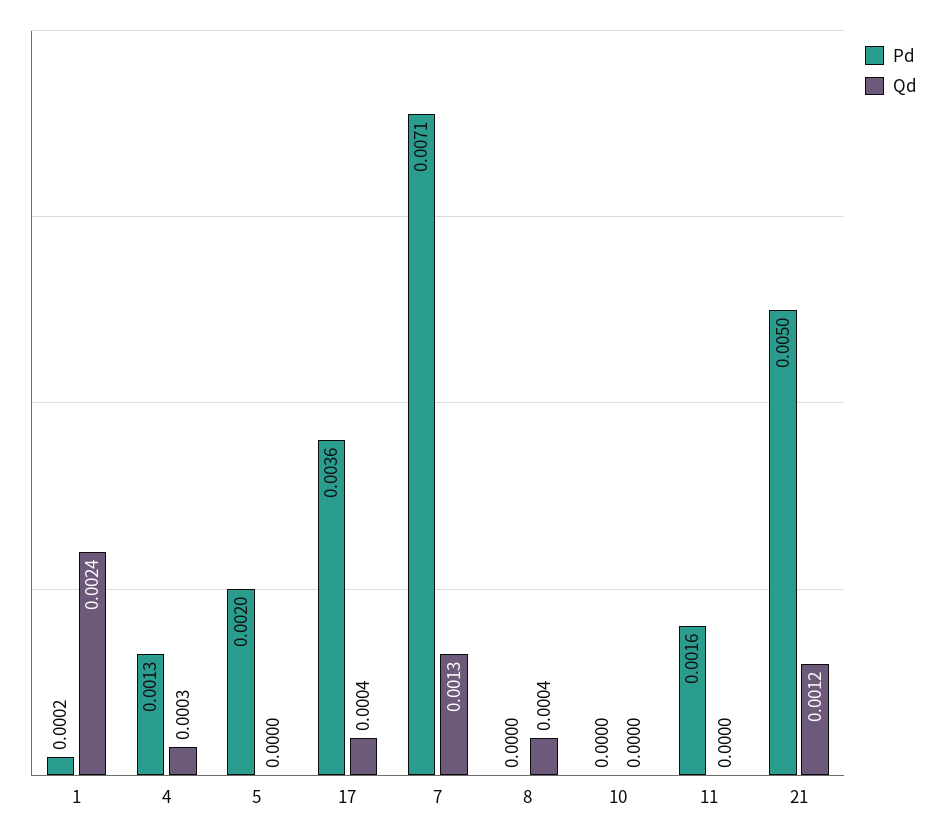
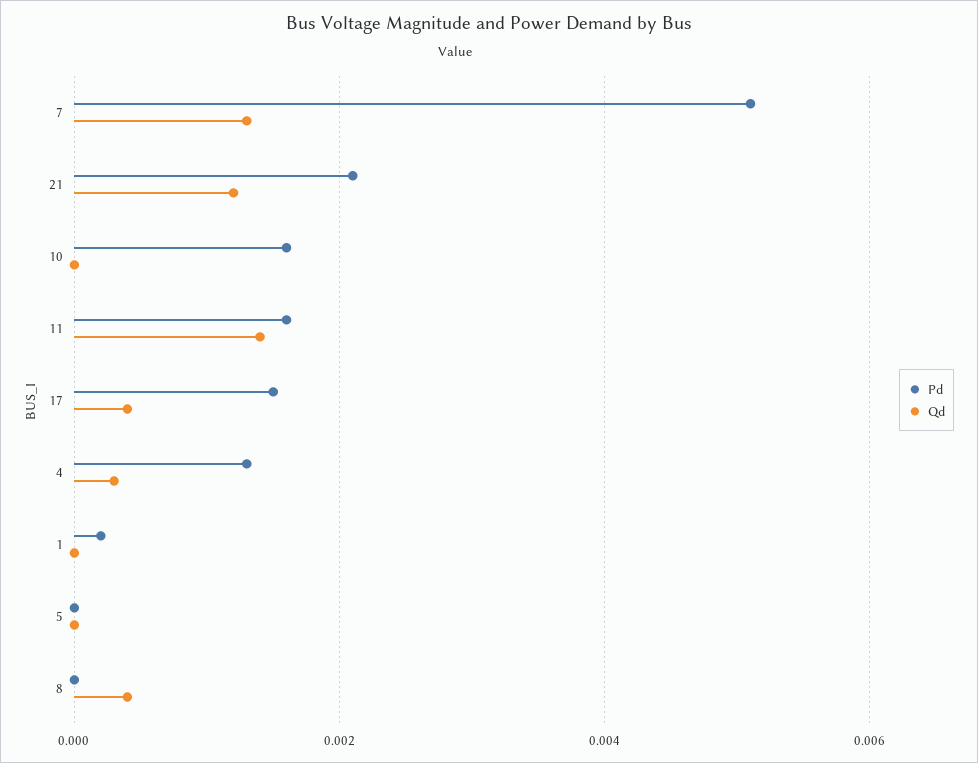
  {
    "Pd": {
      "1": 0.0002,
      "4": 0.0013,
-     "5": 0.002,
+     "5": 0,
-     "17": 0.0036,
+     "17": 0.0015,
-     "7": 0.0071,
+     "7": 0.005,
      "8": 0,
-     "10": 0,
+     "10": 0.0015,
      "11": 0.0016,
-     "21": 0.005
+     "21": 0.002
    },
    "Qd": {
-     "1": 0.0024,
+     "1": 0,
      "4": 0.0003,
      "5": 0,
      "17": 0.0004,
      "7": 0.0013,
      "8": 0.0004,
      "10": 0,
-     "11": 0,
+     "11": 0.0015,
      "21": 0.0012
    }
  }

